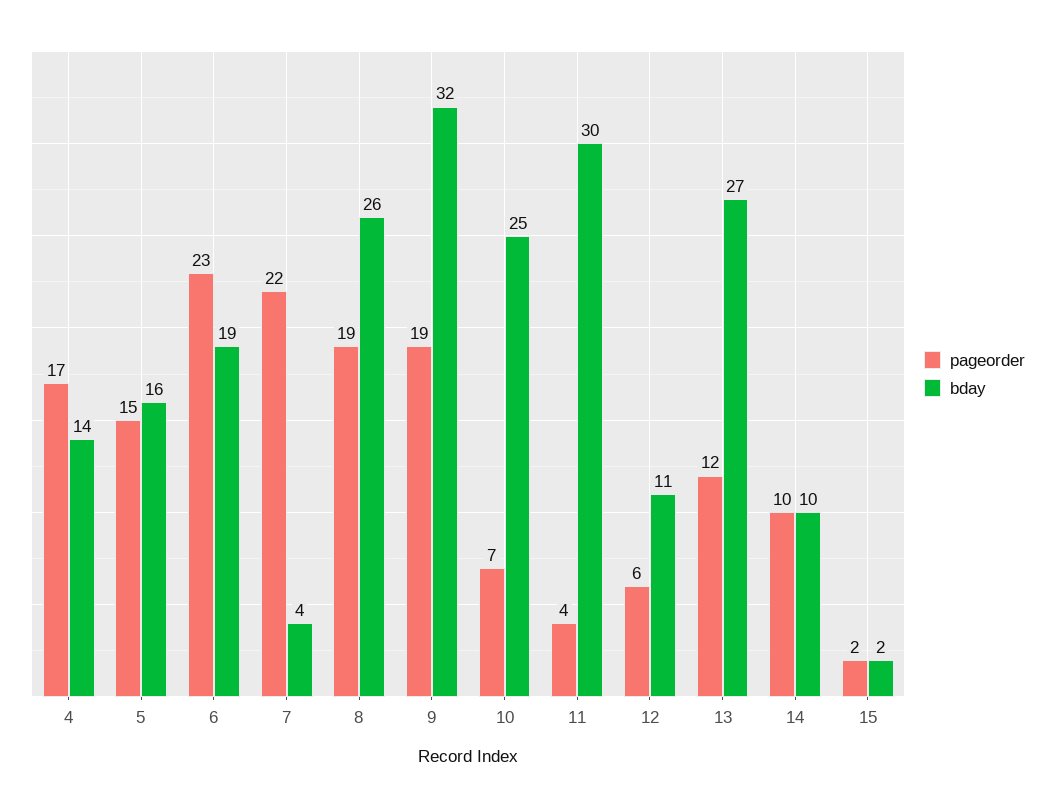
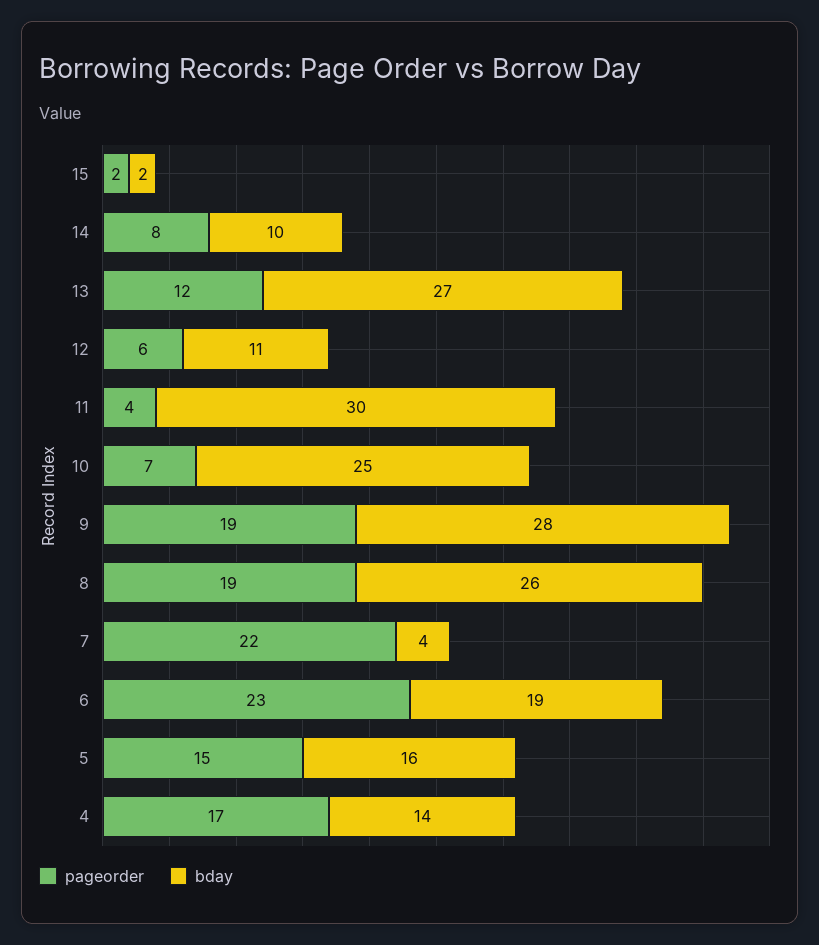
  {
    "pageorder": {
      "4": 17,
      "5": 15,
      "6": 23,
      "7": 22,
      "8": 19,
      "9": 19,
      "10": 7,
      "11": 4,
      "12": 6,
      "13": 12,
-     "14": 10,
+     "14": 8,
      "15": 2
    },
    "bday": {
      "4": 14,
      "5": 16,
      "6": 19,
      "7": 4,
      "8": 26,
-     "9": 32,
+     "9": 28,
      "10": 25,
      "11": 30,
      "12": 11,
      "13": 27,
      "14": 10,
      "15": 2
    }
  }

